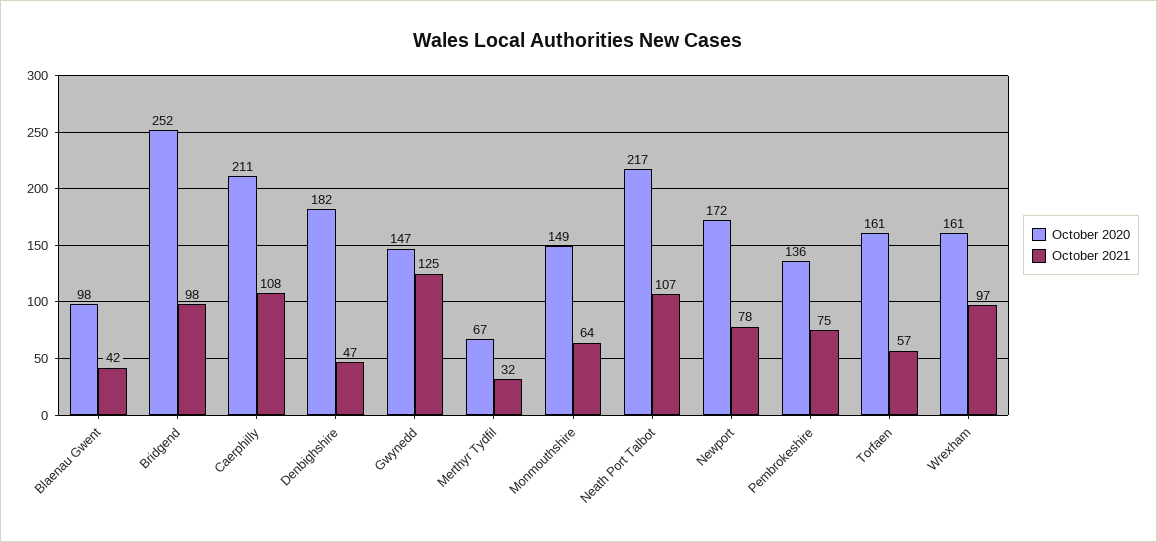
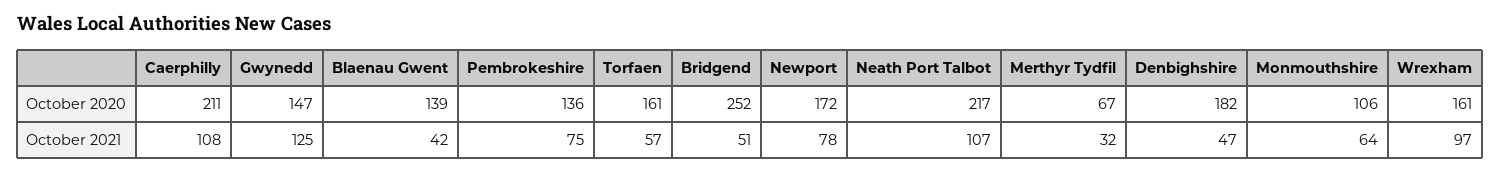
  {
    "October 2020": {
-     "Blaenau Gwent": 98,
+     "Blaenau Gwent": 139,
      "Bridgend": 252,
      "Caerphilly": 211,
      "Denbighshire": 182,
      "Gwynedd": 147,
      "Merthyr Tydfil": 67,
-     "Monmouthshire": 149,
+     "Monmouthshire": 106,
      "Neath Port Talbot": 217,
      "Newport": 172,
      "Pembrokeshire": 136,
      "Torfaen": 161,
      "Wrexham": 161
    },
    "October 2021": {
      "Blaenau Gwent": 42,
-     "Bridgend": 98,
+     "Bridgend": 51,
      "Caerphilly": 108,
      "Denbighshire": 47,
      "Gwynedd": 125,
      "Merthyr Tydfil": 32,
      "Monmouthshire": 64,
      "Neath Port Talbot": 107,
      "Newport": 78,
      "Pembrokeshire": 75,
      "Torfaen": 57,
      "Wrexham": 97
    }
  }

